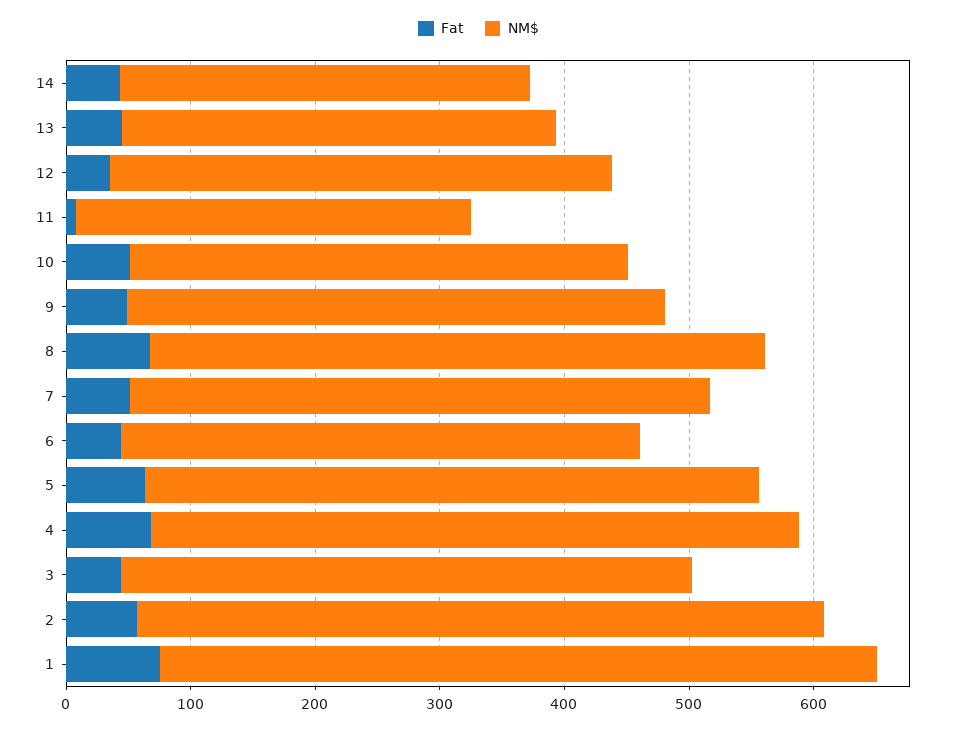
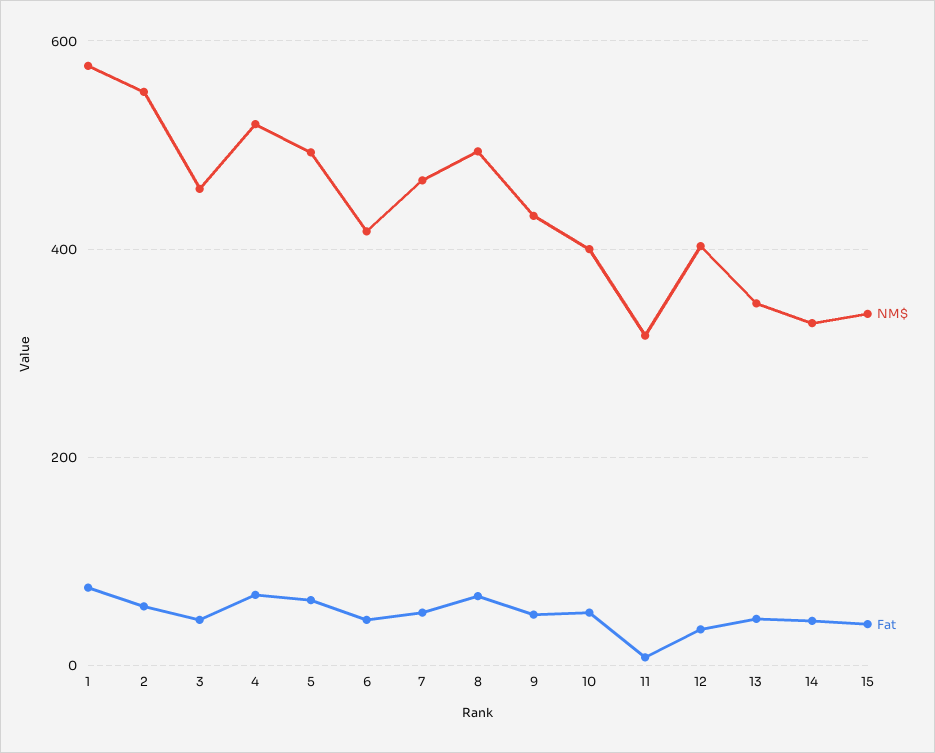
  {
    "Fat": {
      "14": 40,
      "13": 40,
      "12": 40,
      "11": 0,
      "10": 60,
      "9": 40,
      "8": 60,
      "7": 60,
      "6": 40,
      "5": 60,
      "4": 60,
      "3": 40,
      "2": 60,
-     "1": 80
+     "1": 80,
+     "15": 40
    },
    "NM$": {
      "14": 320,
      "13": 340,
      "12": 400,
      "11": 320,
      "10": 400,
      "9": 440,
      "8": 500,
      "7": 460,
      "6": 420,
      "5": 500,
      "4": 520,
      "3": 460,
      "2": 560,
-     "1": 580
+     "1": 580,
+     "15": 340
    }
  }

